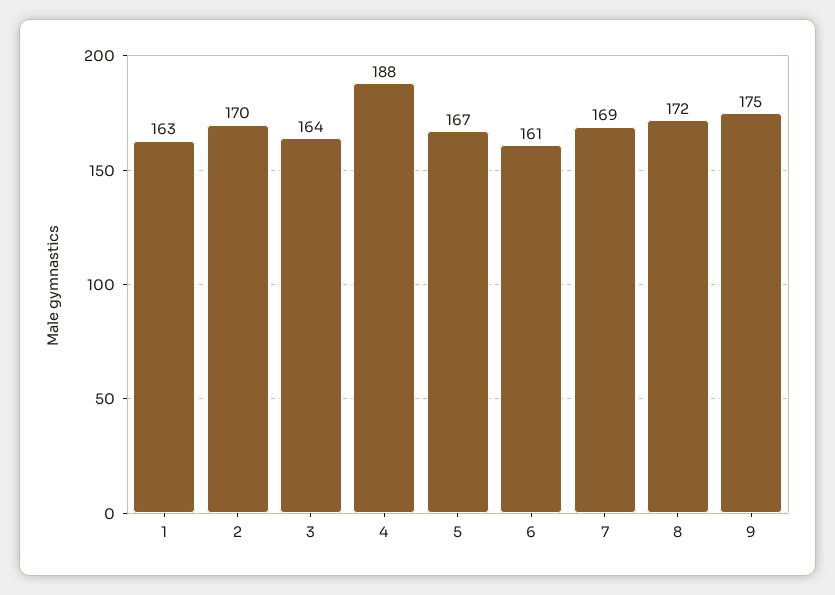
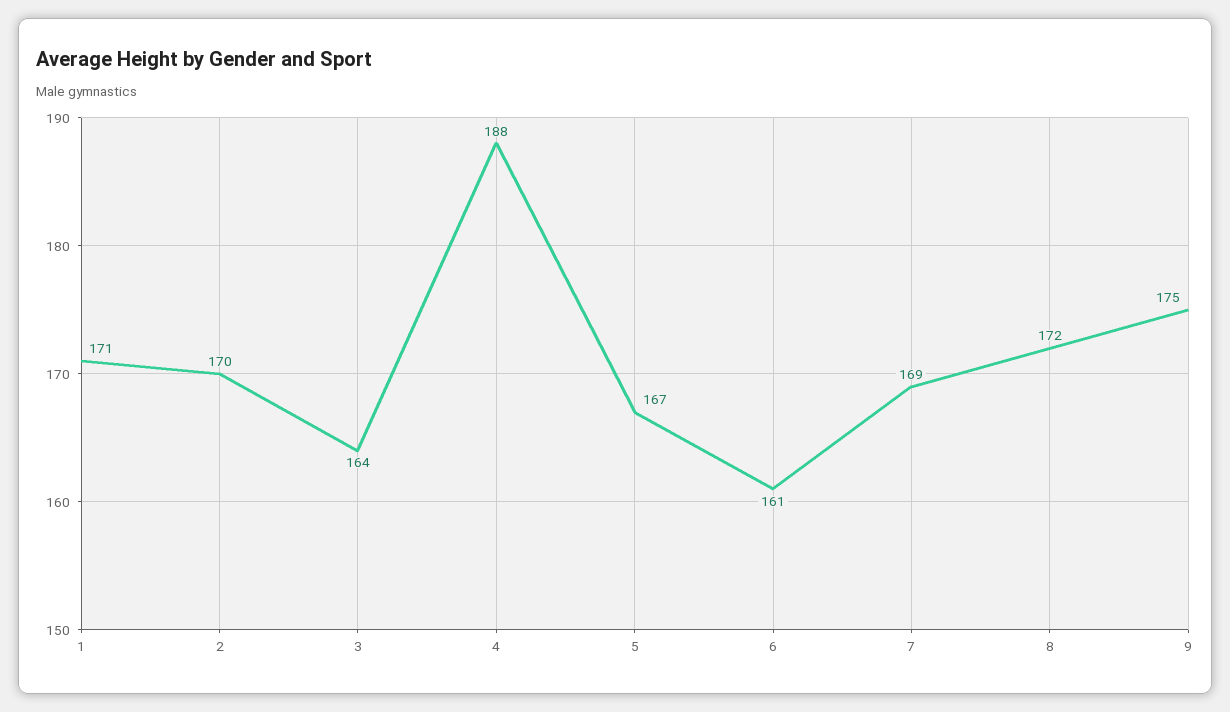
  {
-   "1": 163,
+   "1": 171,
    "2": 170,
    "3": 164,
    "4": 188,
    "5": 167,
    "6": 161,
    "7": 169,
    "8": 172,
    "9": 175
  }

